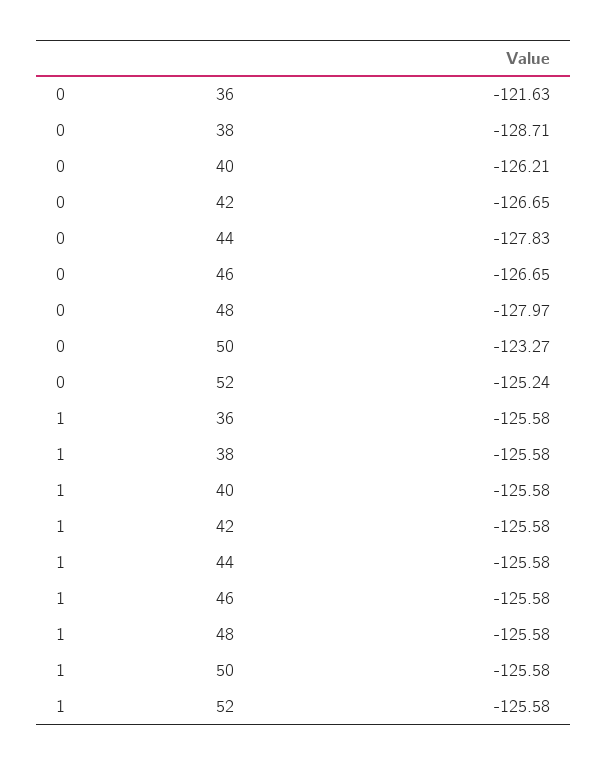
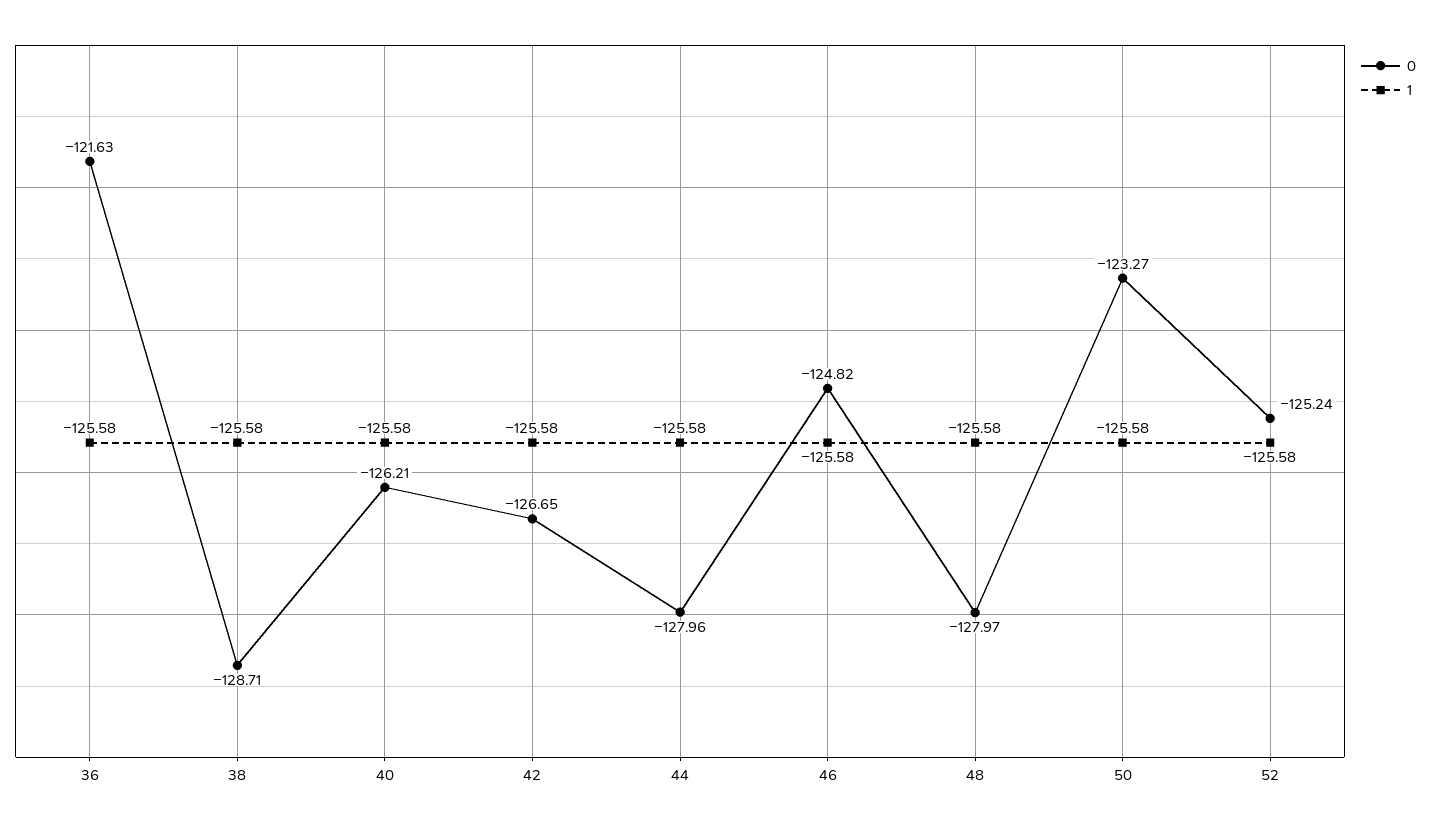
  {
    "0": {
      "36": -121.63,
      "38": -128.71,
      "40": -126.21,
      "42": -126.65,
-     "44": -127.83,
+     "44": -127.96,
-     "46": -126.65,
+     "46": -124.82,
      "48": -127.97,
      "50": -123.27,
      "52": -125.24
    },
    "1": {
      "36": -125.58,
      "38": -125.58,
      "40": -125.58,
      "42": -125.58,
      "44": -125.58,
      "46": -125.58,
      "48": -125.58,
      "50": -125.58,
      "52": -125.58
    }
  }

